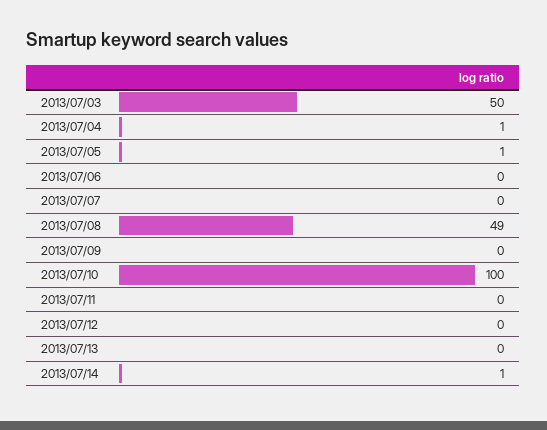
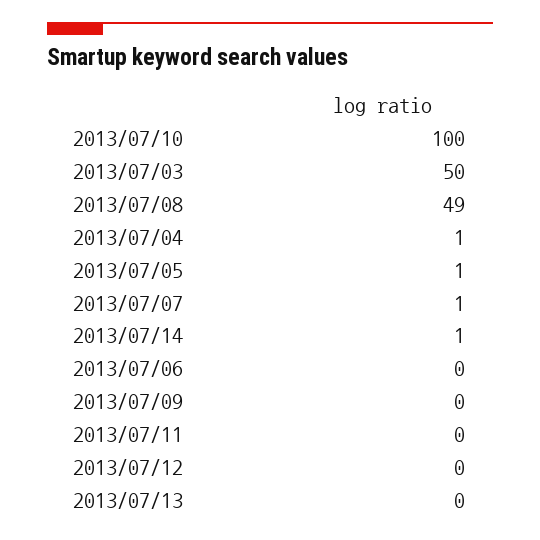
  {
    "2013/07/03": 50,
    "2013/07/04": 1,
    "2013/07/05": 1,
    "2013/07/06": 0,
-   "2013/07/07": 0,
+   "2013/07/07": 1,
    "2013/07/08": 49,
    "2013/07/09": 0,
    "2013/07/10": 100,
    "2013/07/11": 0,
    "2013/07/12": 0,
    "2013/07/13": 0,
    "2013/07/14": 1
  }

